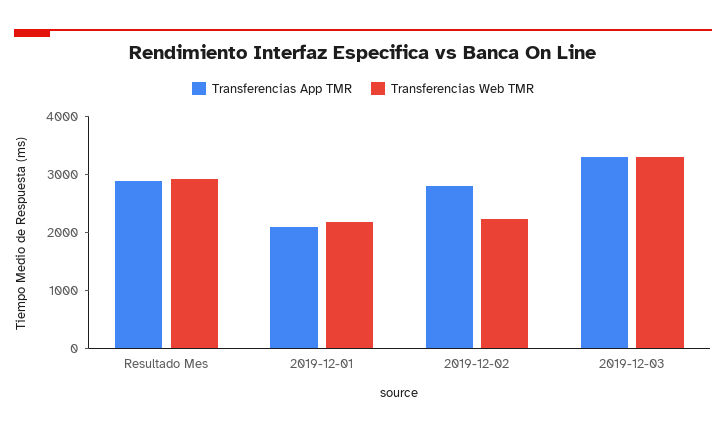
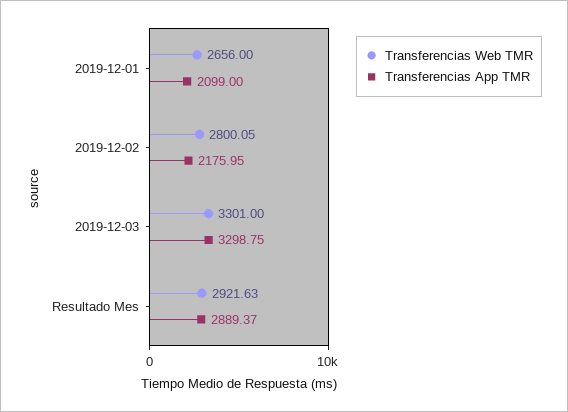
  {
    "Transferencias App TMR": {
      "Resultado Mes": 2889.37,
      "2019-12-01": 2099,
-     "2019-12-02": 2800,
+     "2019-12-02": 2175.95,
      "2019-12-03": 3298.75
    },
    "Transferencias Web TMR": {
      "Resultado Mes": 2921.63,
-     "2019-12-01": 2200,
+     "2019-12-01": 2656,
-     "2019-12-02": 2200,
+     "2019-12-02": 2800.05,
      "2019-12-03": 3301
    }
  }

